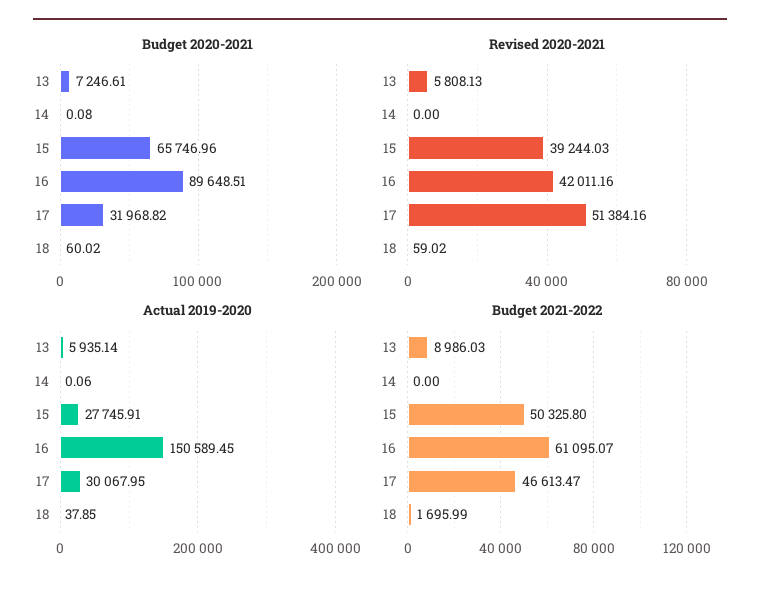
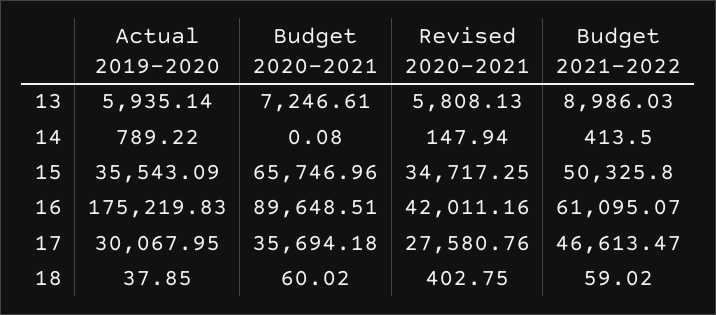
  {
    "Budget 2020-2021": {
      "13": 7246.61,
      "14": 0.08,
      "15": 65746.96,
      "16": 89648.51,
-     "17": 31968.82,
+     "17": 35694.18,
      "18": 60.02
    },
    "Revised 2020-2021": {
      "13": 5808.13,
-     "14": 0,
+     "14": 147.94,
-     "15": 39244.03,
+     "15": 34717.25,
      "16": 42011.16,
-     "17": 51384.16,
+     "17": 27580.76,
-     "18": 59.02
+     "18": 402.75
    },
    "Actual 2019-2020": {
      "13": 5935.14,
-     "14": 0.06,
+     "14": 789.22,
-     "15": 27745.91,
+     "15": 35543.09,
-     "16": 150589.45,
+     "16": 175219.83,
      "17": 30067.95,
      "18": 37.85
    },
    "Budget 2021-2022": {
      "13": 8986.03,
-     "14": 0,
+     "14": 413.5,
      "15": 50325.8,
      "16": 61095.07,
      "17": 46613.47,
-     "18": 1695.99
+     "18": 59.02
    }
  }

